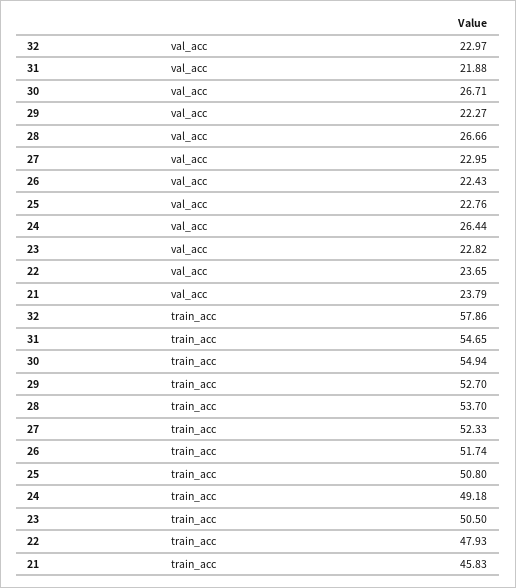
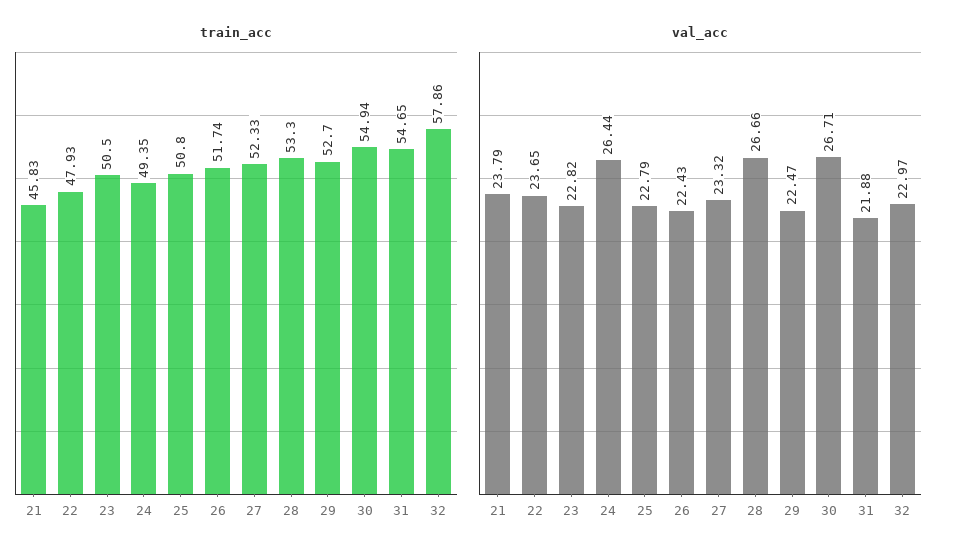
  {
    "val_acc": {
      "32": 22.97,
      "31": 21.88,
      "30": 26.71,
-     "29": 22.27,
+     "29": 22.47,
      "28": 26.66,
-     "27": 22.95,
+     "27": 23.32,
      "26": 22.43,
-     "25": 22.76,
+     "25": 22.79,
      "24": 26.44,
      "23": 22.82,
      "22": 23.65,
      "21": 23.79
    },
    "train_acc": {
      "32": 57.86,
      "31": 54.65,
      "30": 54.94,
      "29": 52.7,
-     "28": 53.7,
+     "28": 53.3,
      "27": 52.33,
      "26": 51.74,
      "25": 50.8,
-     "24": 49.18,
+     "24": 49.35,
      "23": 50.5,
      "22": 47.93,
      "21": 45.83
    }
  }

